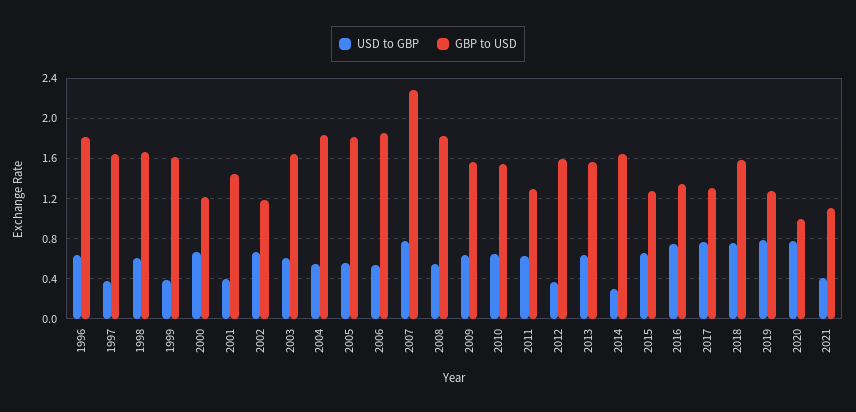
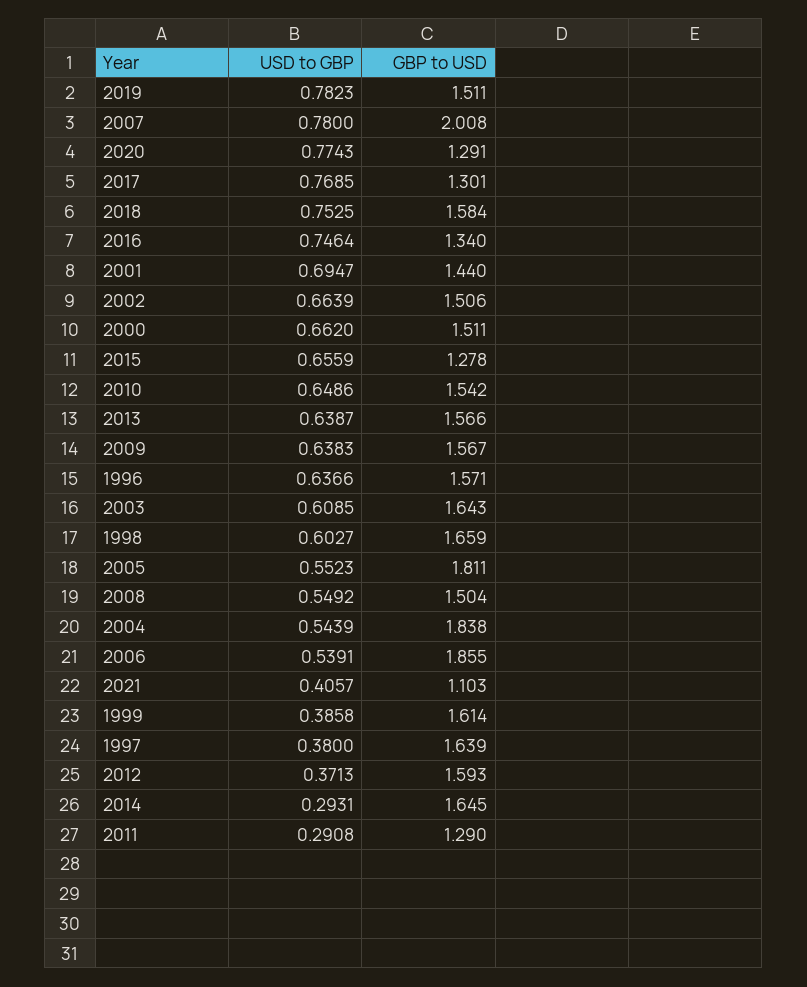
  {
    "USD to GBP": {
      "1996": 0.6366,
      "1997": 0.38,
      "1998": 0.6027,
      "1999": 0.3858,
      "2000": 0.662,
-     "2001": 0.4,
+     "2001": 0.6947,
      "2002": 0.6639,
      "2003": 0.6085,
      "2004": 0.5439,
      "2005": 0.5523,
      "2006": 0.5391,
      "2007": 0.78,
      "2008": 0.5492,
      "2009": 0.6383,
      "2010": 0.6486,
-     "2011": 0.6,
+     "2011": 0.2908,
      "2012": 0.3713,
      "2013": 0.6387,
      "2014": 0.2931,
      "2015": 0.6559,
      "2016": 0.7464,
      "2017": 0.7685,
      "2018": 0.7525,
      "2019": 0.7823,
      "2020": 0.7743,
      "2021": 0.4057
    },
    "GBP to USD": {
-     "1996": 1.8,
+     "1996": 1.571,
      "1997": 1.639,
      "1998": 1.659,
      "1999": 1.614,
-     "2000": 1.2,
+     "2000": 1.511,
      "2001": 1.44,
-     "2002": 1.2,
+     "2002": 1.506,
      "2003": 1.643,
      "2004": 1.838,
      "2005": 1.811,
      "2006": 1.855,
-     "2007": 2.3,
+     "2007": 2.008,
-     "2008": 1.8,
+     "2008": 1.504,
      "2009": 1.567,
      "2010": 1.542,
      "2011": 1.29,
      "2012": 1.593,
      "2013": 1.566,
      "2014": 1.645,
      "2015": 1.278,
      "2016": 1.34,
      "2017": 1.301,
      "2018": 1.584,
-     "2019": 1.3,
+     "2019": 1.511,
-     "2020": 1,
+     "2020": 1.291,
      "2021": 1.103
    }
  }

